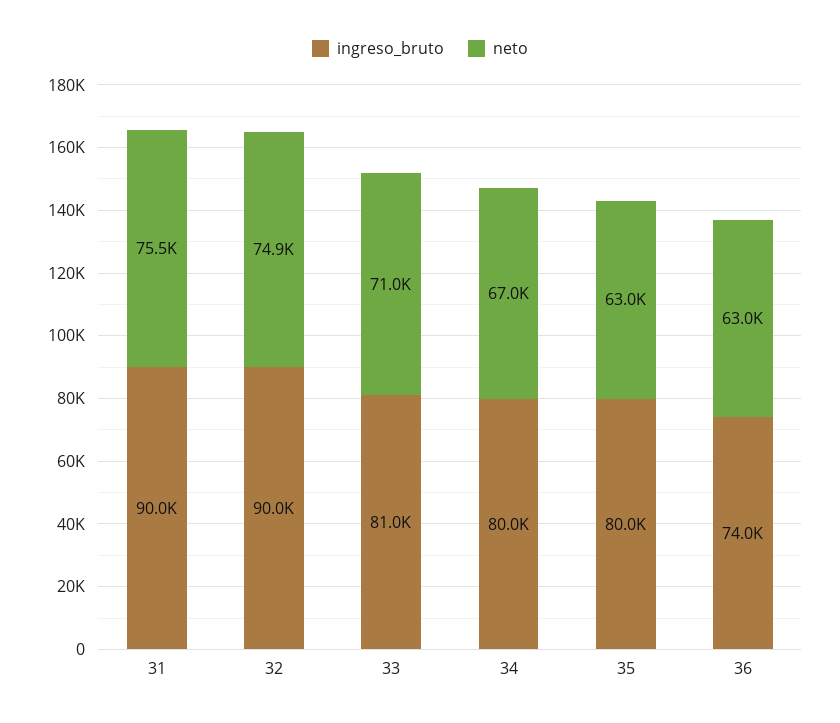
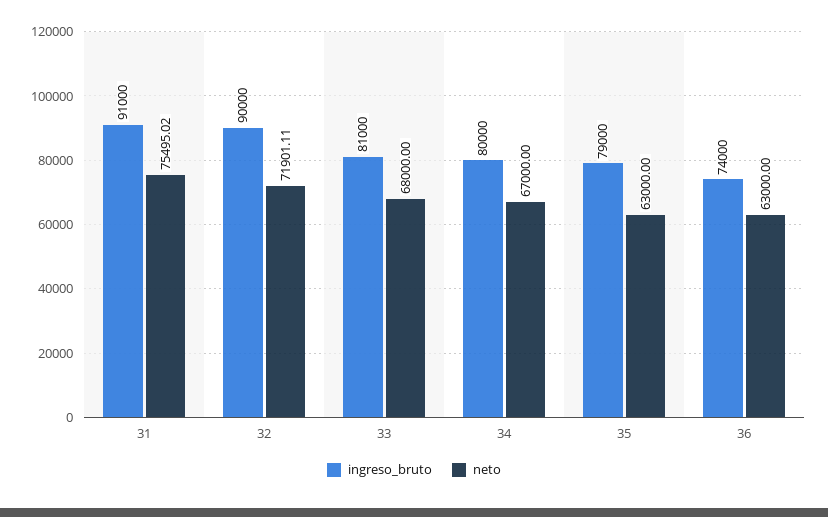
  {
    "ingreso_bruto": {
-     "31": 90000,
+     "31": 91000,
      "32": 90000,
      "33": 81000,
      "34": 80000,
-     "35": 80000,
+     "35": 79000,
      "36": 74000
    },
    "neto": {
      "31": 75495.02,
-     "32": 74900,
+     "32": 71901.11,
-     "33": 71000,
+     "33": 68000,
      "34": 67000,
      "35": 63000,
      "36": 63000
    }
  }

